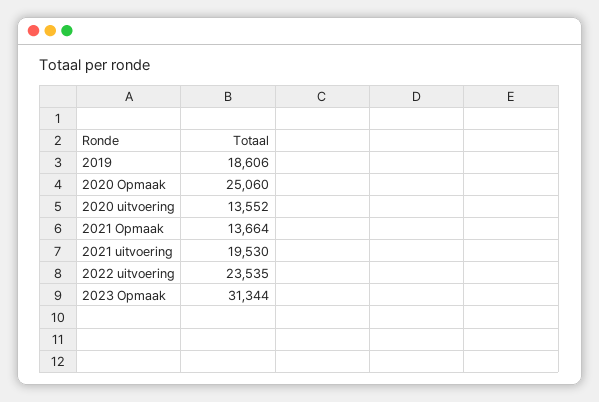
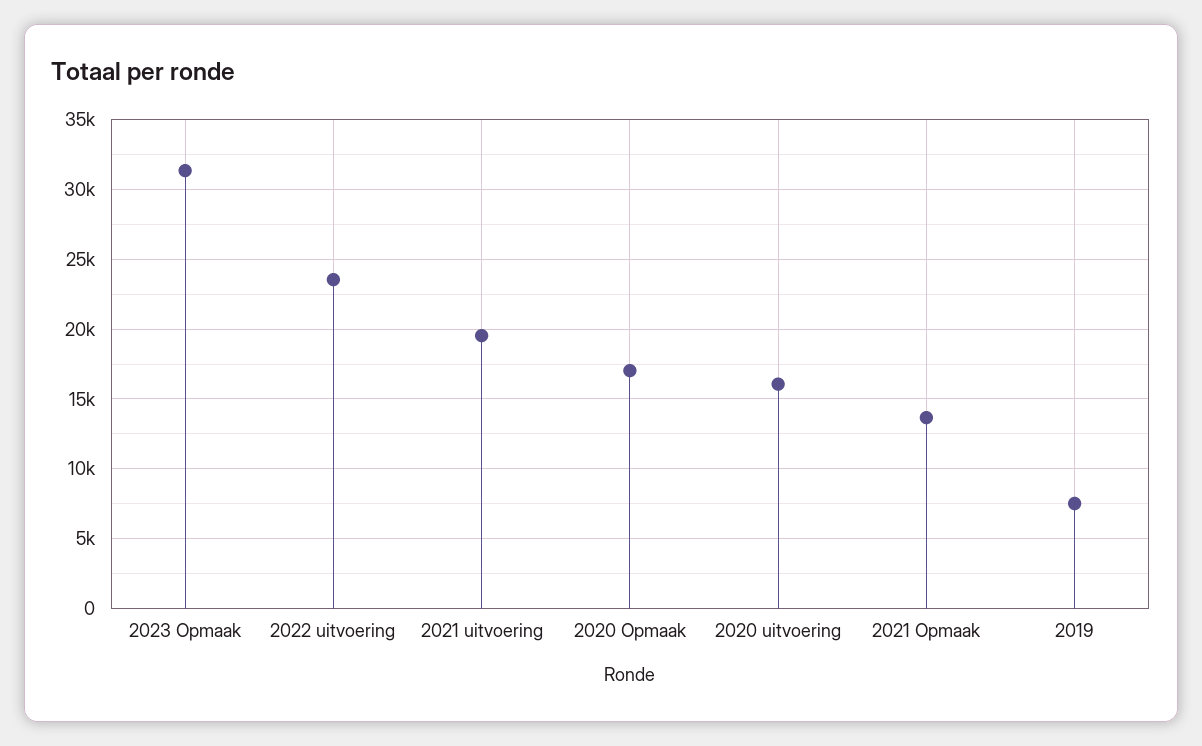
  {
-   "2019": 18606,
+   "2019": 7500,
-   "2020 Opmaak": 25060,
+   "2020 Opmaak": 17000,
-   "2020 uitvoering": 13552,
+   "2020 uitvoering": 16000,
    "2021 Opmaak": 13664,
    "2021 uitvoering": 19530,
    "2022 uitvoering": 23535,
    "2023 Opmaak": 31344
  }

